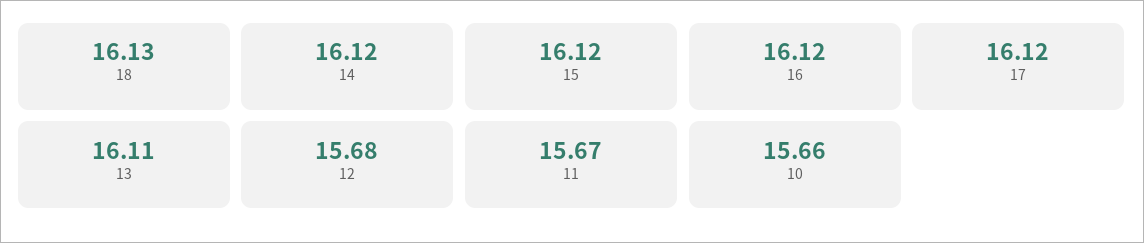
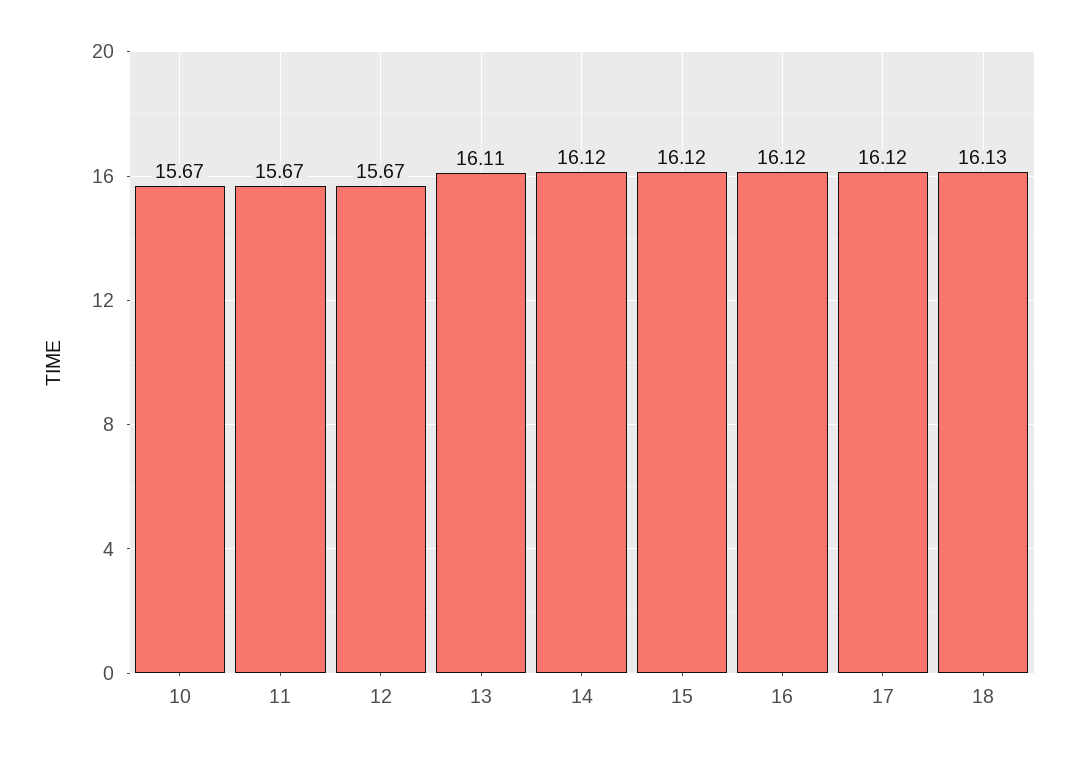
  {
    "18": 16.13,
    "14": 16.12,
    "15": 16.12,
    "16": 16.12,
    "17": 16.12,
    "13": 16.11,
-   "12": 15.68,
+   "12": 15.67,
    "11": 15.67,
-   "10": 15.66
+   "10": 15.67
  }

